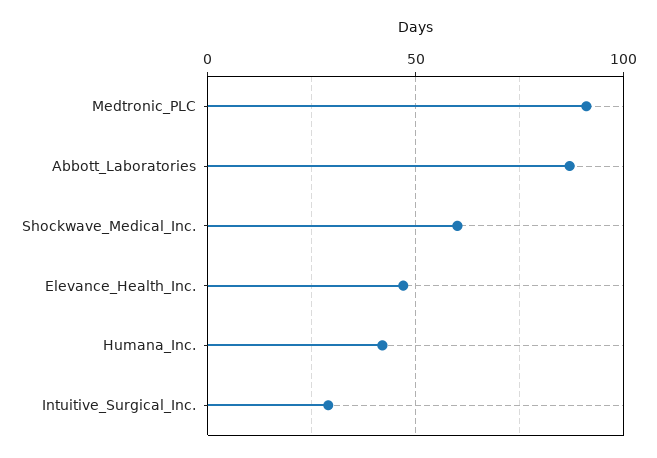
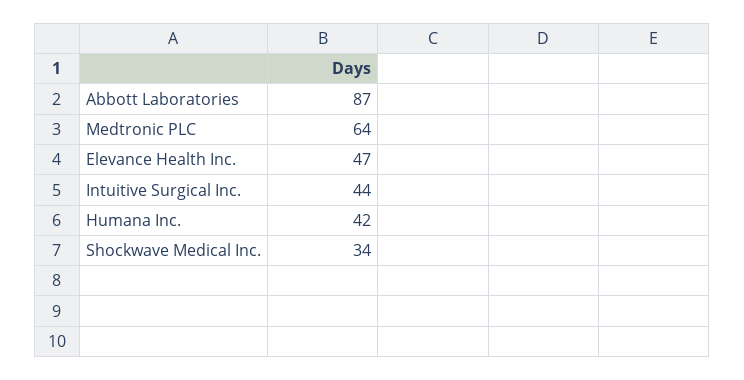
  {
-   "Medtronic_PLC": 90,
+   "Medtronic_PLC": 64,
    "Abbott_Laboratories": 87,
-   "Shockwave_Medical_Inc.": 60,
+   "Shockwave_Medical_Inc.": 34,
    "Elevance_Health_Inc.": 47,
    "Humana_Inc.": 42,
-   "Intuitive_Surgical_Inc.": 30
+   "Intuitive_Surgical_Inc.": 44
  }

